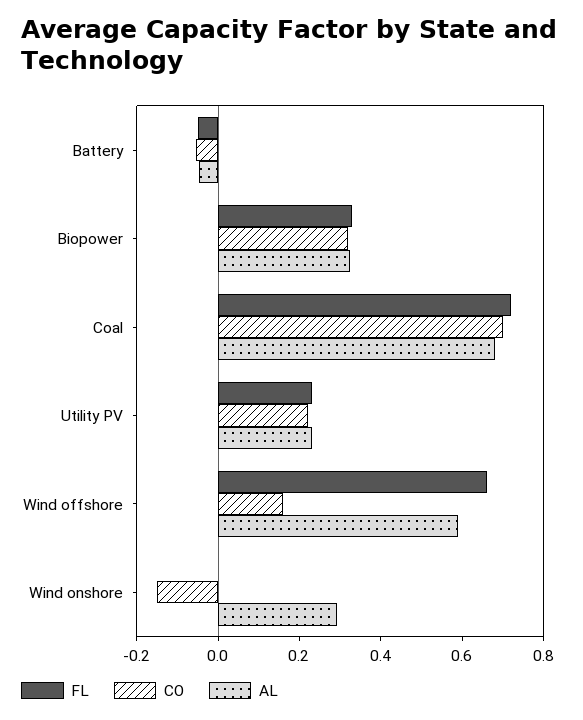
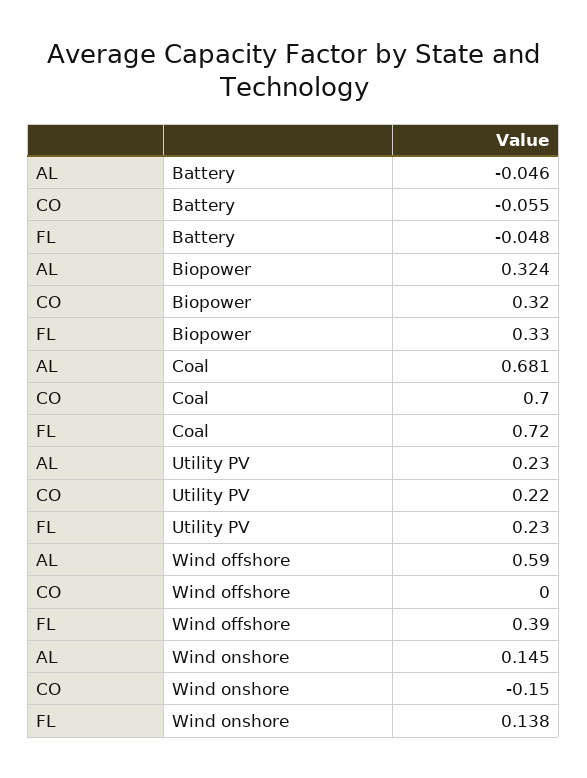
  {
    "FL": {
      "Battery": -0.048,
      "Biopower": 0.33,
      "Coal": 0.72,
      "Utility PV": 0.23,
-     "Wind offshore": 0.65,
+     "Wind offshore": 0.39,
-     "Wind onshore": 0
+     "Wind onshore": 0.138
    },
    "CO": {
      "Battery": -0.055,
      "Biopower": 0.32,
      "Coal": 0.7,
      "Utility PV": 0.22,
-     "Wind offshore": 0.15,
+     "Wind offshore": 0,
      "Wind onshore": -0.15
    },
    "AL": {
      "Battery": -0.046,
      "Biopower": 0.324,
      "Coal": 0.681,
      "Utility PV": 0.23,
      "Wind offshore": 0.59,
-     "Wind onshore": 0.3
+     "Wind onshore": 0.145
    }
  }

